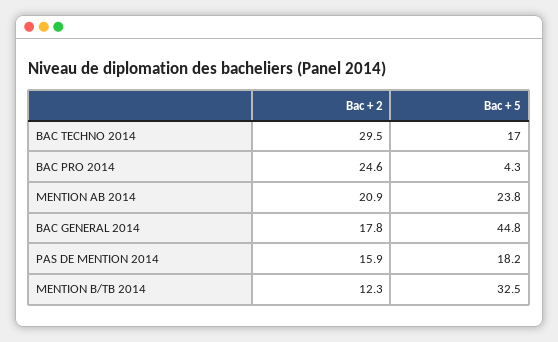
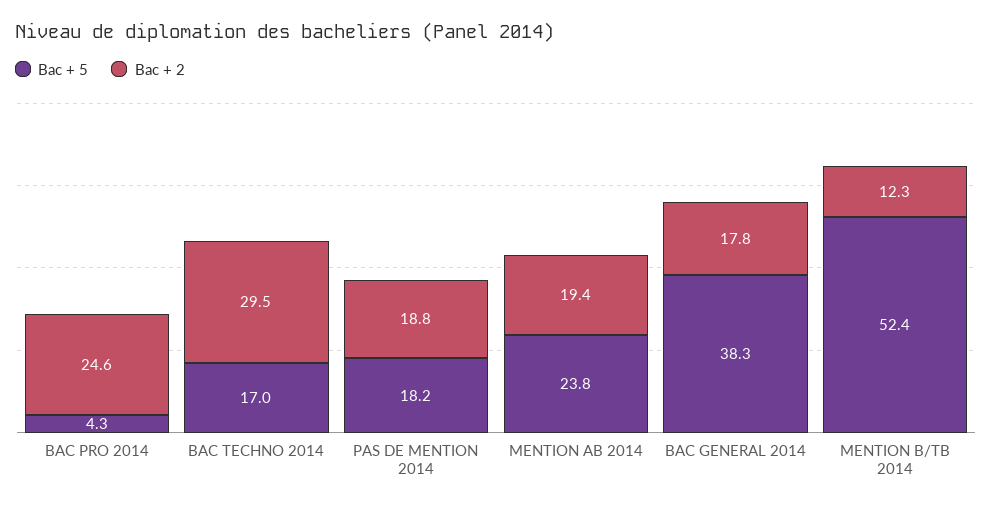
  {
    "Bac + 2": {
      "BAC TECHNO 2014": 29.5,
      "BAC PRO 2014": 24.6,
-     "MENTION AB 2014": 20.9,
+     "MENTION AB 2014": 19.4,
      "BAC GENERAL 2014": 17.8,
-     "PAS DE MENTION 2014": 15.9,
+     "PAS DE MENTION 2014": 18.8,
      "MENTION B/TB 2014": 12.3
    },
    "Bac + 5": {
      "BAC TECHNO 2014": 17,
      "BAC PRO 2014": 4.3,
      "MENTION AB 2014": 23.8,
-     "BAC GENERAL 2014": 44.8,
+     "BAC GENERAL 2014": 38.3,
      "PAS DE MENTION 2014": 18.2,
-     "MENTION B/TB 2014": 32.5
+     "MENTION B/TB 2014": 52.4
    }
  }

